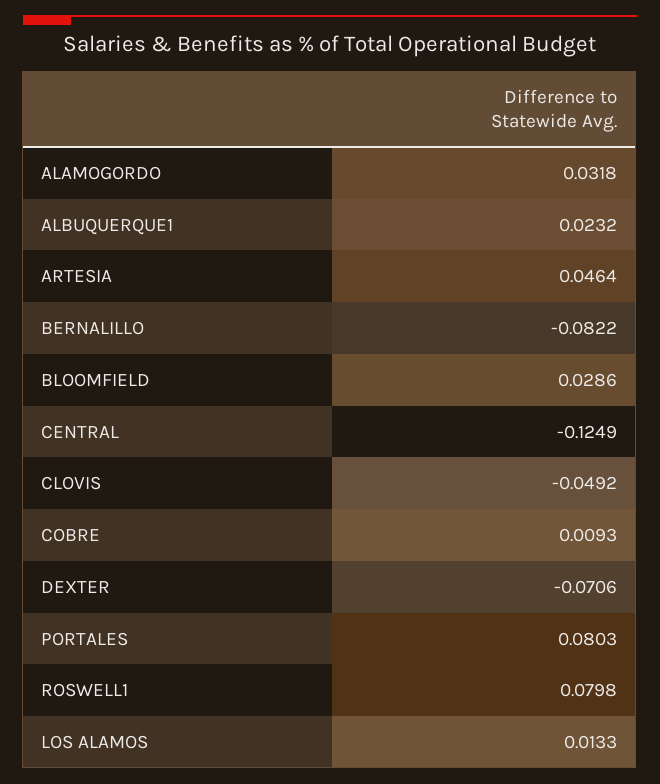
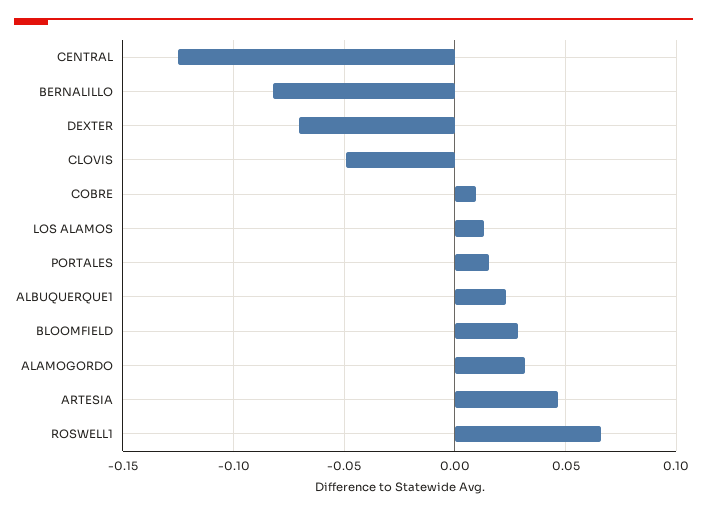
  {
    "ALAMOGORDO": 0.0318,
    "ALBUQUERQUE1": 0.0232,
    "ARTESIA": 0.0464,
    "BERNALILLO": -0.0822,
    "BLOOMFIELD": 0.0286,
    "CENTRAL": -0.1249,
    "CLOVIS": -0.0492,
    "COBRE": 0.0093,
    "DEXTER": -0.0706,
-   "PORTALES": 0.0803,
+   "PORTALES": 0.015,
-   "ROSWELL1": 0.0798,
+   "ROSWELL1": 0.065,
    "LOS ALAMOS": 0.0133
  }

